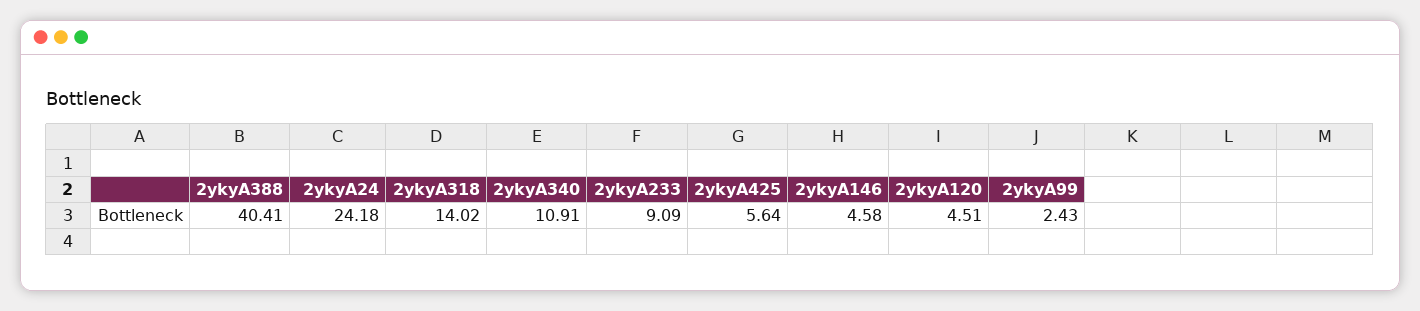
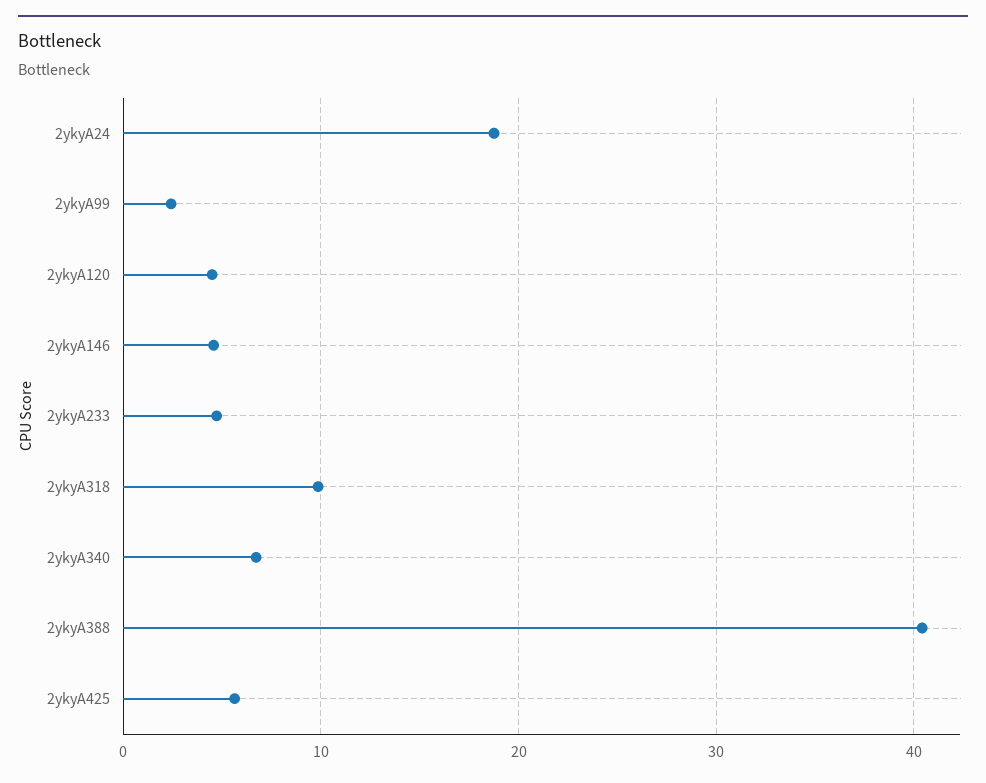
  {
    "2ykyA388": 40.41,
-   "2ykyA24": 24.18,
+   "2ykyA24": 19,
-   "2ykyA318": 14.02,
+   "2ykyA318": 10,
-   "2ykyA340": 10.91,
+   "2ykyA340": 7,
-   "2ykyA233": 9.09,
+   "2ykyA233": 5,
    "2ykyA425": 5.64,
    "2ykyA146": 4.58,
    "2ykyA120": 4.51,
    "2ykyA99": 2.43
  }

